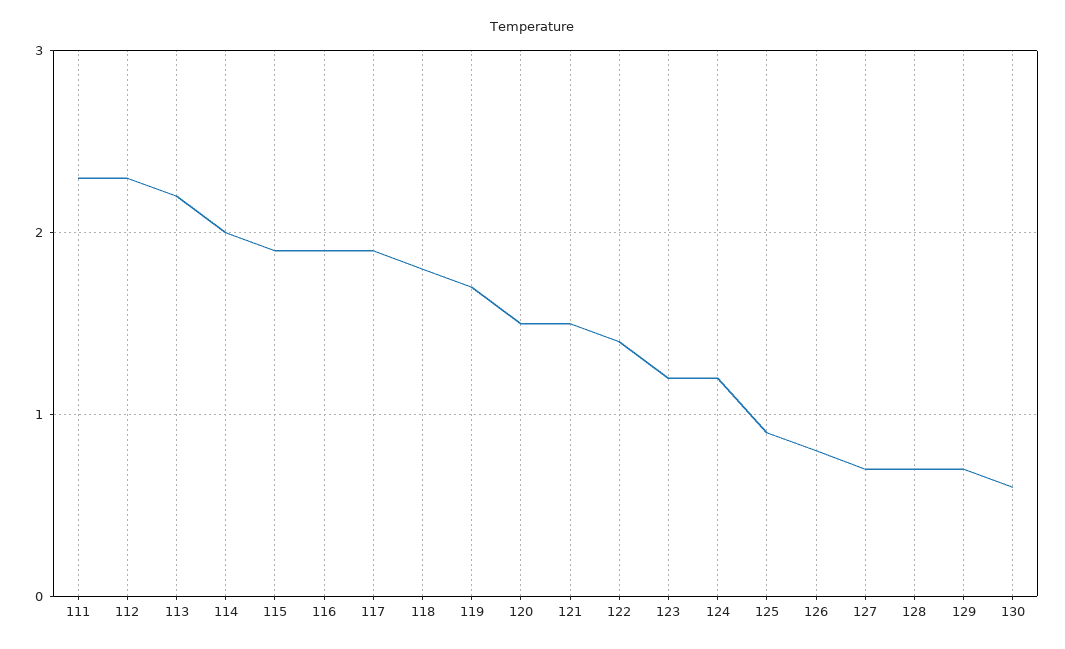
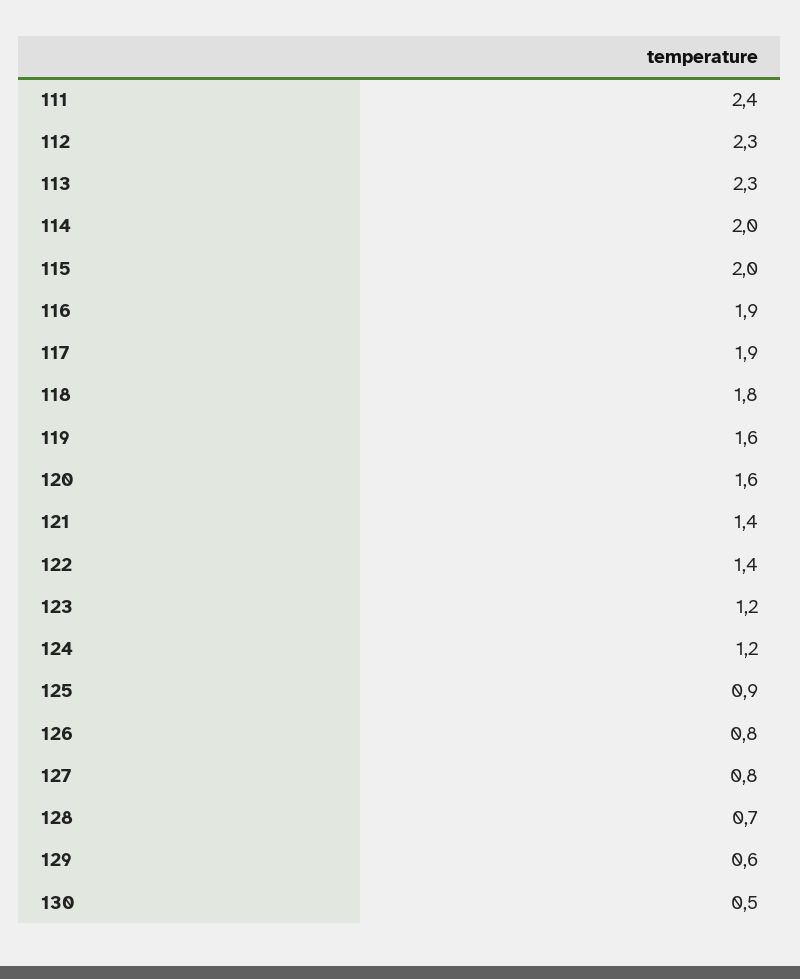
  {
-   "111": 2.3,
+   "111": 2.4,
    "112": 2.3,
-   "113": 2.2,
+   "113": 2.3,
    "114": 2,
-   "115": 1.9,
+   "115": 2,
    "116": 1.9,
    "117": 1.9,
    "118": 1.8,
-   "119": 1.7,
+   "119": 1.6,
-   "120": 1.5,
+   "120": 1.6,
-   "121": 1.5,
+   "121": 1.4,
    "122": 1.4,
    "123": 1.2,
    "124": 1.2,
    "125": 0.9,
    "126": 0.8,
-   "127": 0.7,
+   "127": 0.8,
    "128": 0.7,
-   "129": 0.7,
+   "129": 0.6,
-   "130": 0.6
+   "130": 0.5
  }

